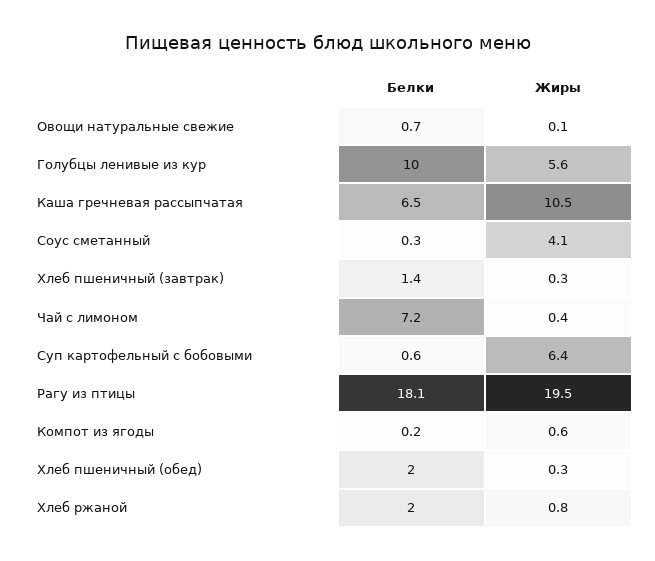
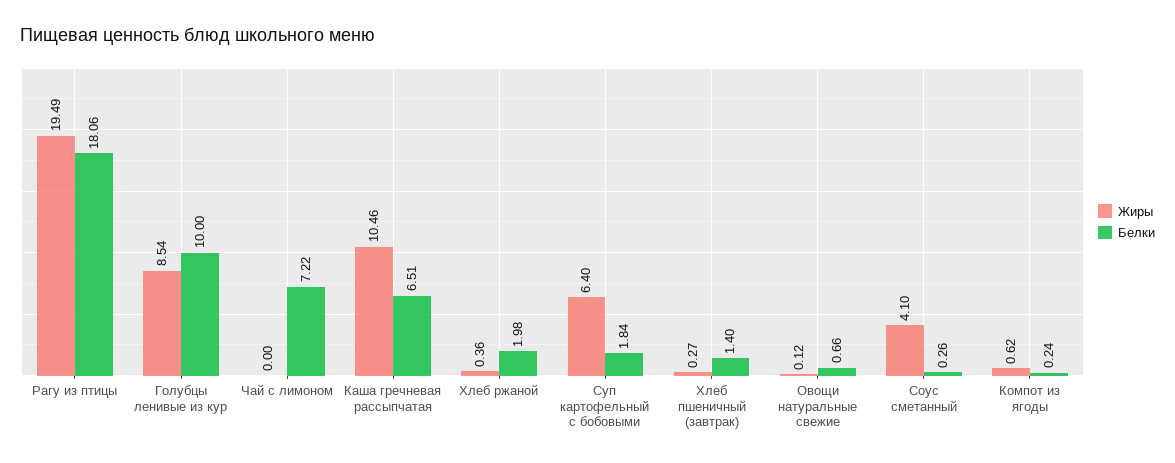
  {
    "Белки": {
      "Овощи натуральные свежие": 0.66,
      "Голубцы ленивые из кур": 10,
      "Каша гречневая рассыпчатая": 6.51,
      "Соус сметанный": 0.26,
      "Хлеб пшеничный (завтрак)": 1.4,
      "Чай с лимоном": 7.22,
-     "Суп картофельный с бобовыми": 0.6,
+     "Суп картофельный с бобовыми": 1.84,
      "Рагу из птицы": 18.06,
      "Компот из ягоды": 0.24,
-     "Хлеб пшеничный (обед)": 2,
      "Хлеб ржаной": 1.98
    },
    "Жиры": {
      "Овощи натуральные свежие": 0.12,
-     "Голубцы ленивые из кур": 5.6,
+     "Голубцы ленивые из кур": 8.54,
      "Каша гречневая рассыпчатая": 10.46,
      "Соус сметанный": 4.1,
      "Хлеб пшеничный (завтрак)": 0.27,
-     "Чай с лимоном": 0.4,
+     "Чай с лимоном": 0,
      "Суп картофельный с бобовыми": 6.4,
      "Рагу из птицы": 19.49,
      "Компот из ягоды": 0.62,
-     "Хлеб пшеничный (обед)": 0.3,
-     "Хлеб ржаной": 0.8
+     "Хлеб ржаной": 0.36
    }
  }

